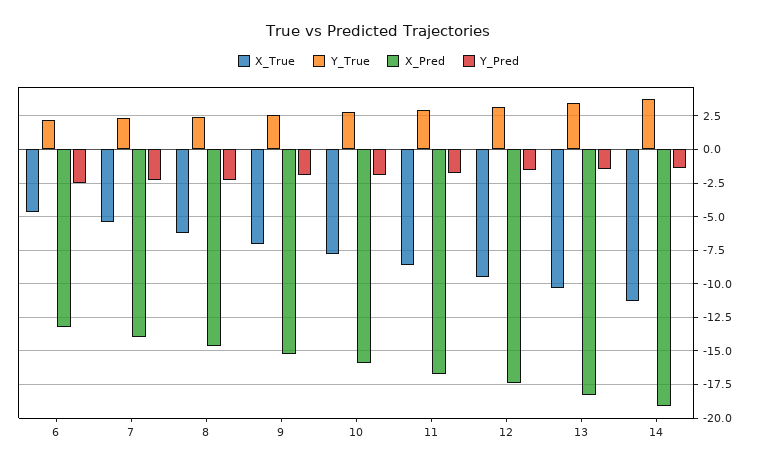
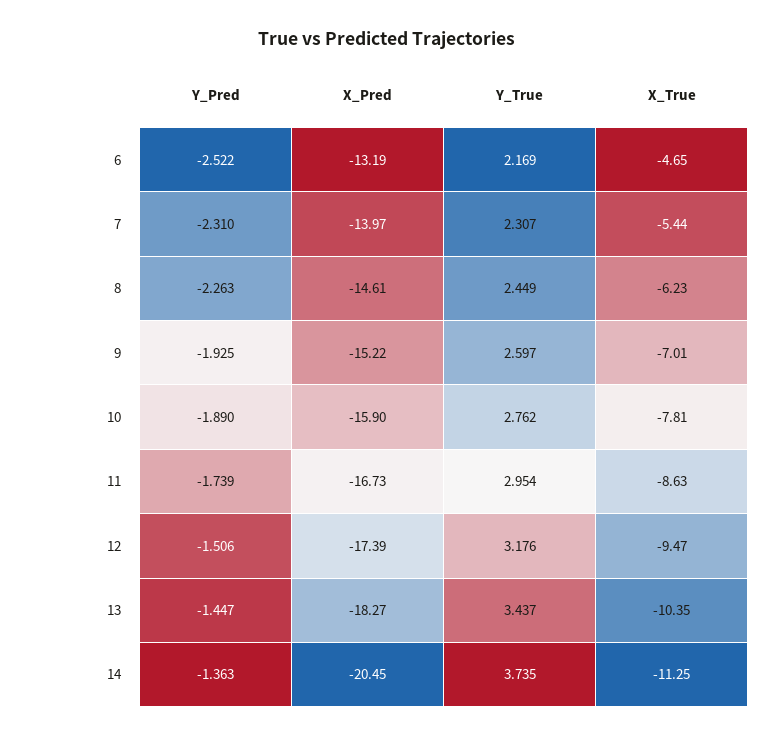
  {
    "X_True": {
      "6": -4.65,
      "7": -5.44,
      "8": -6.23,
      "9": -7.01,
      "10": -7.81,
      "11": -8.63,
      "12": -9.47,
      "13": -10.35,
      "14": -11.25
    },
    "Y_True": {
      "6": 2.169,
      "7": 2.307,
      "8": 2.449,
      "9": 2.597,
      "10": 2.762,
      "11": 2.954,
      "12": 3.176,
      "13": 3.437,
      "14": 3.735
    },
    "X_Pred": {
      "6": -13.19,
      "7": -13.97,
      "8": -14.61,
      "9": -15.22,
      "10": -15.9,
      "11": -16.73,
      "12": -17.39,
      "13": -18.27,
-     "14": -19
+     "14": -20.45
    },
    "Y_Pred": {
      "6": -2.522,
      "7": -2.31,
      "8": -2.263,
      "9": -1.925,
      "10": -1.89,
      "11": -1.739,
      "12": -1.506,
      "13": -1.447,
      "14": -1.363
    }
  }

